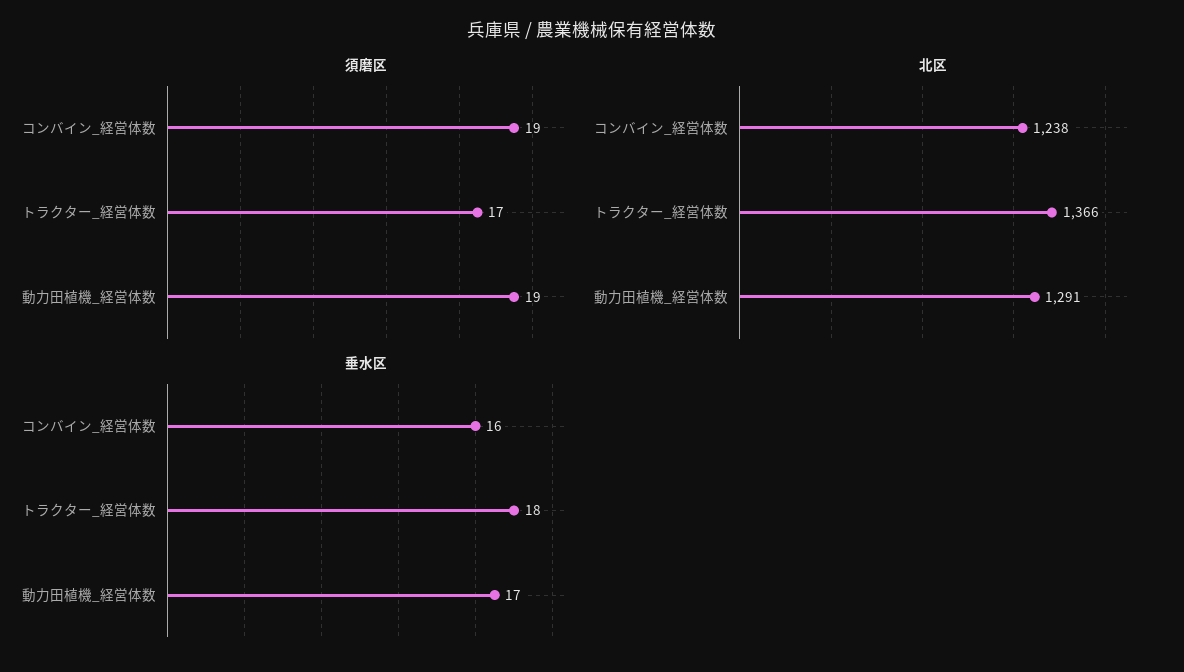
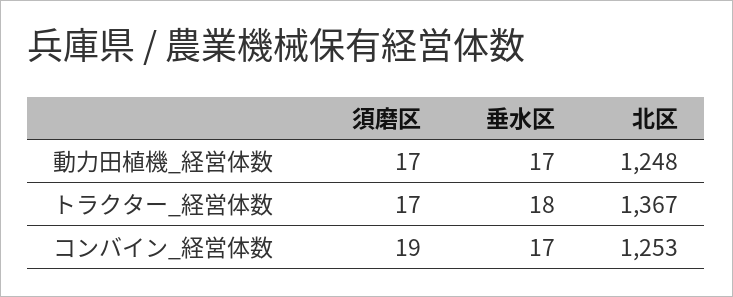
  {
    "須磨区": {
      "コンバイン_経営体数": 19,
      "トラクター_経営体数": 17,
-     "動力田植機_経営体数": 19
+     "動力田植機_経営体数": 17
    },
    "北区": {
-     "コンバイン_経営体数": 1238,
+     "コンバイン_経営体数": 1253,
-     "トラクター_経営体数": 1366,
+     "トラクター_経営体数": 1367,
-     "動力田植機_経営体数": 1291
+     "動力田植機_経営体数": 1248
    },
    "垂水区": {
-     "コンバイン_経営体数": 16,
+     "コンバイン_経営体数": 17,
      "トラクター_経営体数": 18,
      "動力田植機_経営体数": 17
    }
  }

